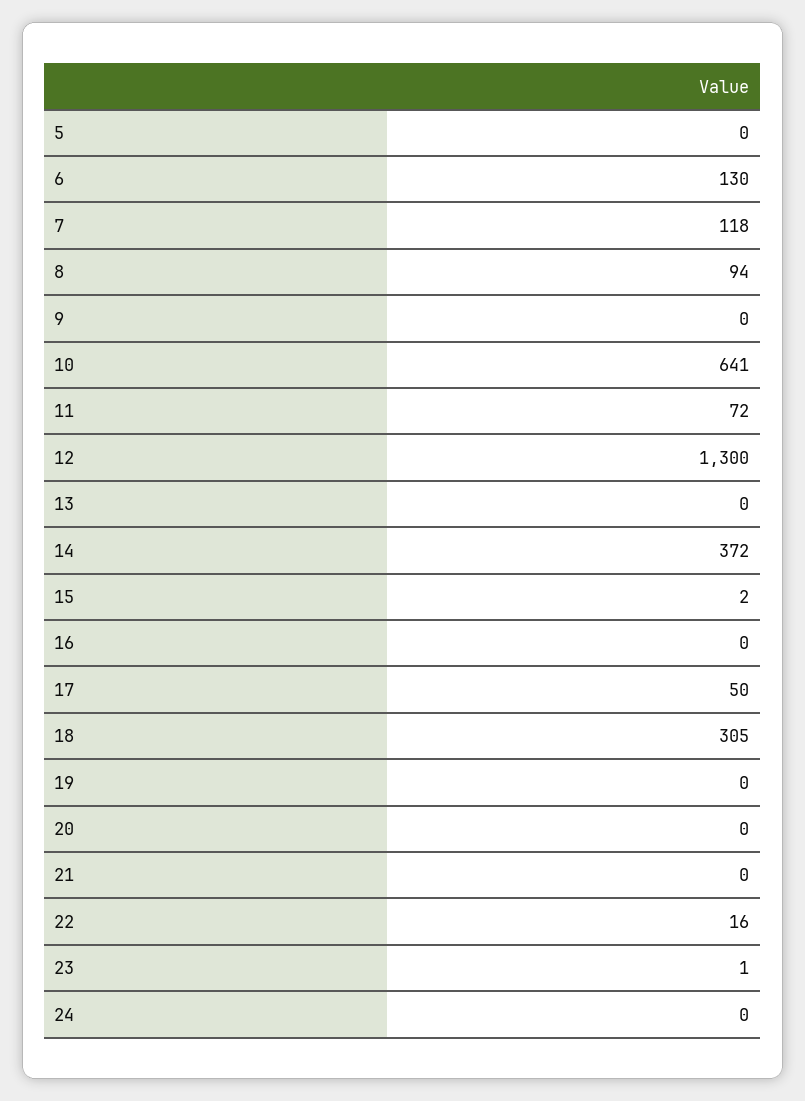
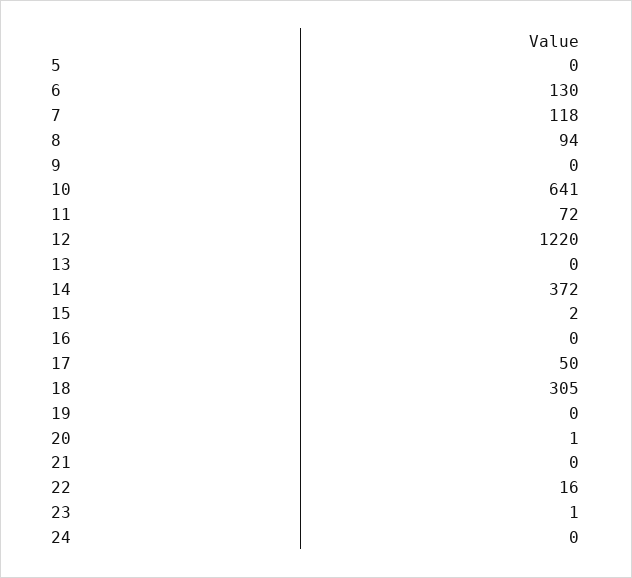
  {
    "5": 0,
    "6": 130,
    "7": 118,
    "8": 94,
    "9": 0,
    "10": 641,
    "11": 72,
-   "12": 1300,
+   "12": 1220,
    "13": 0,
    "14": 372,
    "15": 2,
    "16": 0,
    "17": 50,
    "18": 305,
    "19": 0,
-   "20": 0,
+   "20": 1,
    "21": 0,
    "22": 16,
    "23": 1,
    "24": 0
  }

